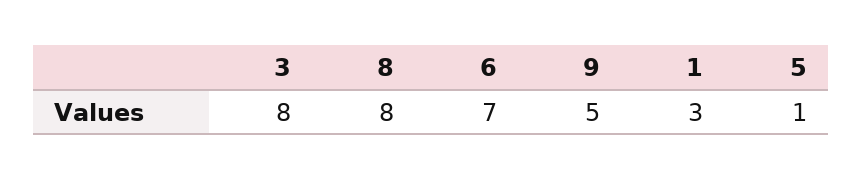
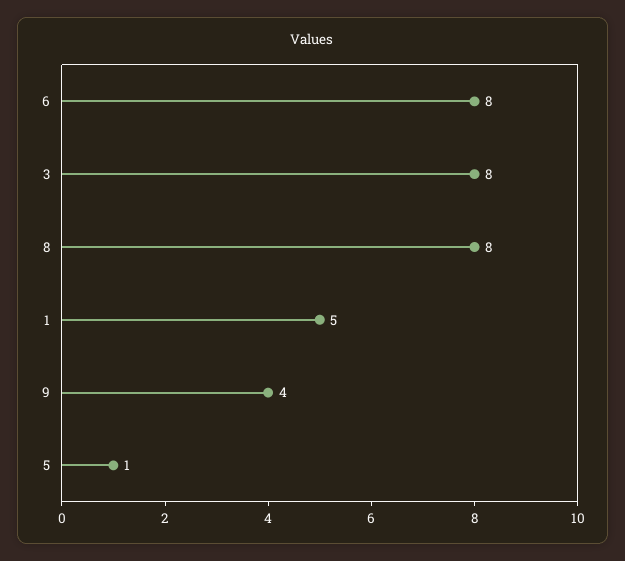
  {
    "3": 8,
    "8": 8,
-   "6": 7,
+   "6": 8,
-   "9": 5,
+   "9": 4,
-   "1": 3,
+   "1": 5,
    "5": 1
  }

